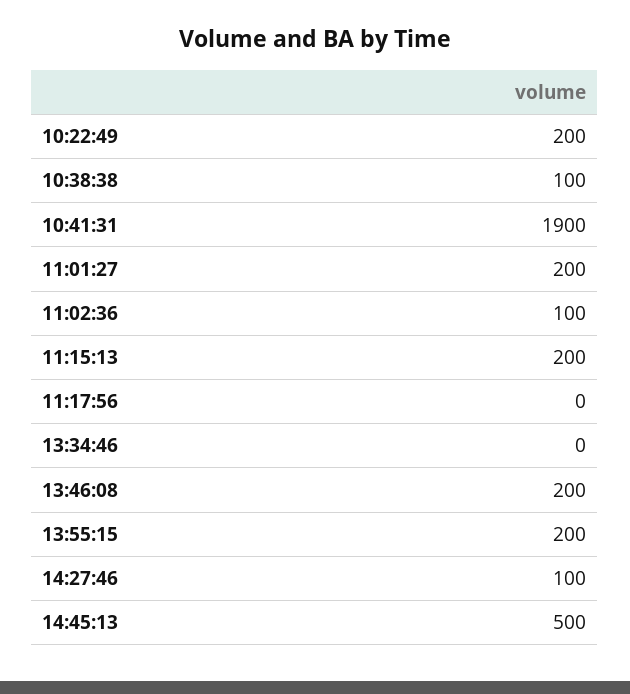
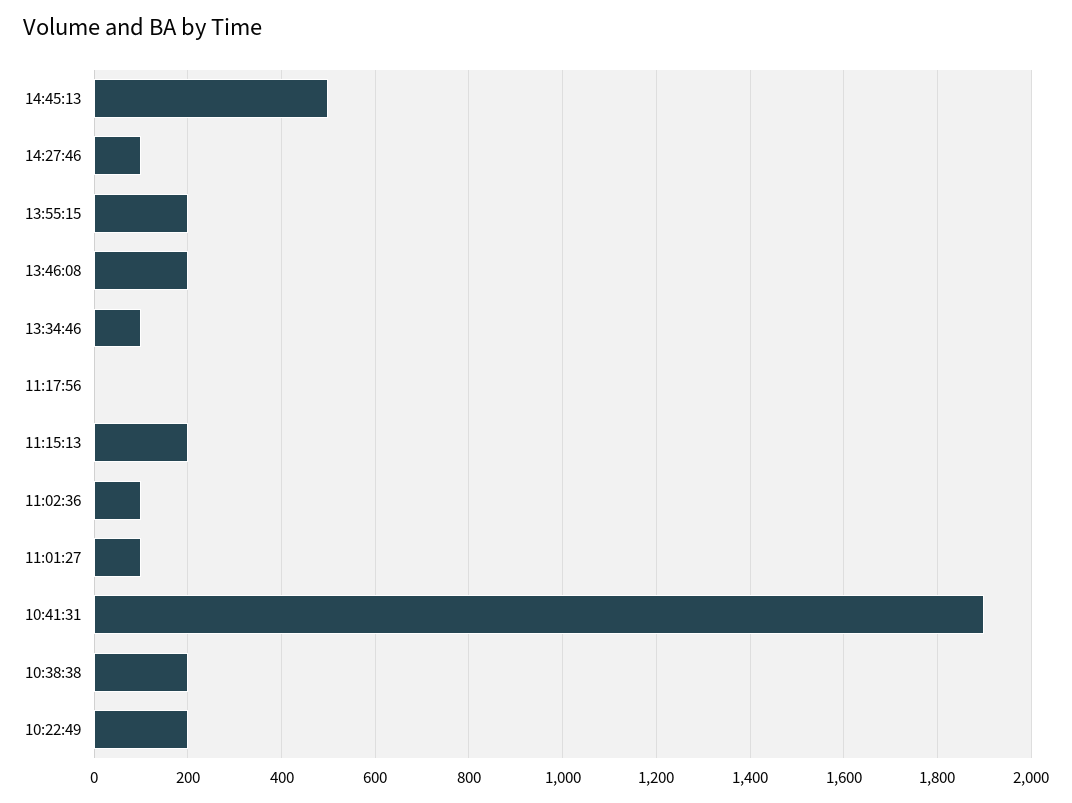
  {
    "10:22:49": 200,
-   "10:38:38": 100,
+   "10:38:38": 200,
    "10:41:31": 1900,
-   "11:01:27": 200,
+   "11:01:27": 100,
    "11:02:36": 100,
    "11:15:13": 200,
    "11:17:56": 0,
-   "13:34:46": 0,
+   "13:34:46": 100,
    "13:46:08": 200,
    "13:55:15": 200,
    "14:27:46": 100,
    "14:45:13": 500
  }

